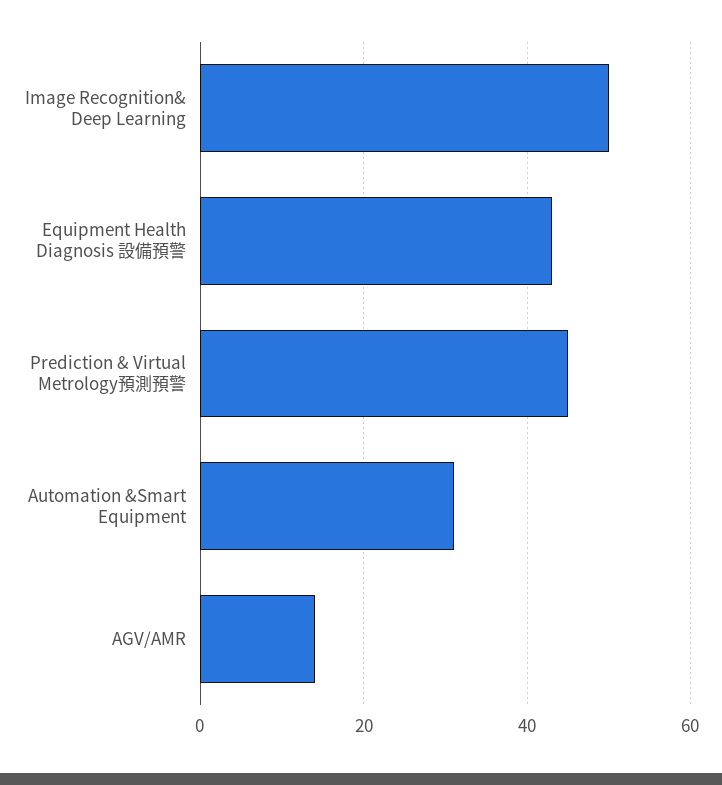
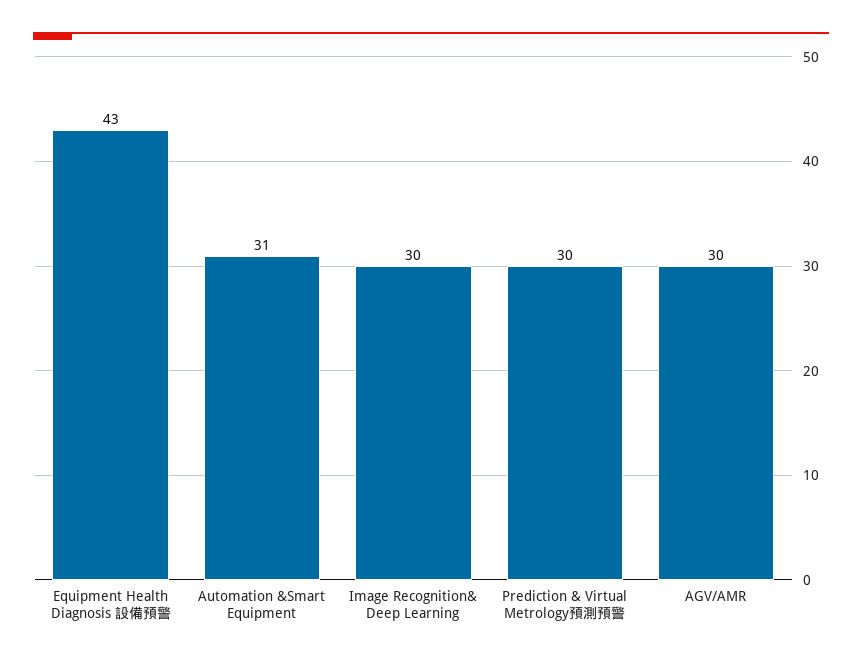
  {
-   "Image Recognition& Deep Learning": 50,
+   "Image Recognition& Deep Learning": 30,
    "Equipment Health Diagnosis 設備預警": 43,
-   "Prediction & Virtual Metrology預測預警": 45,
+   "Prediction & Virtual Metrology預測預警": 30,
    "Automation &Smart Equipment": 31,
-   "AGV/AMR": 15
+   "AGV/AMR": 30
  }

